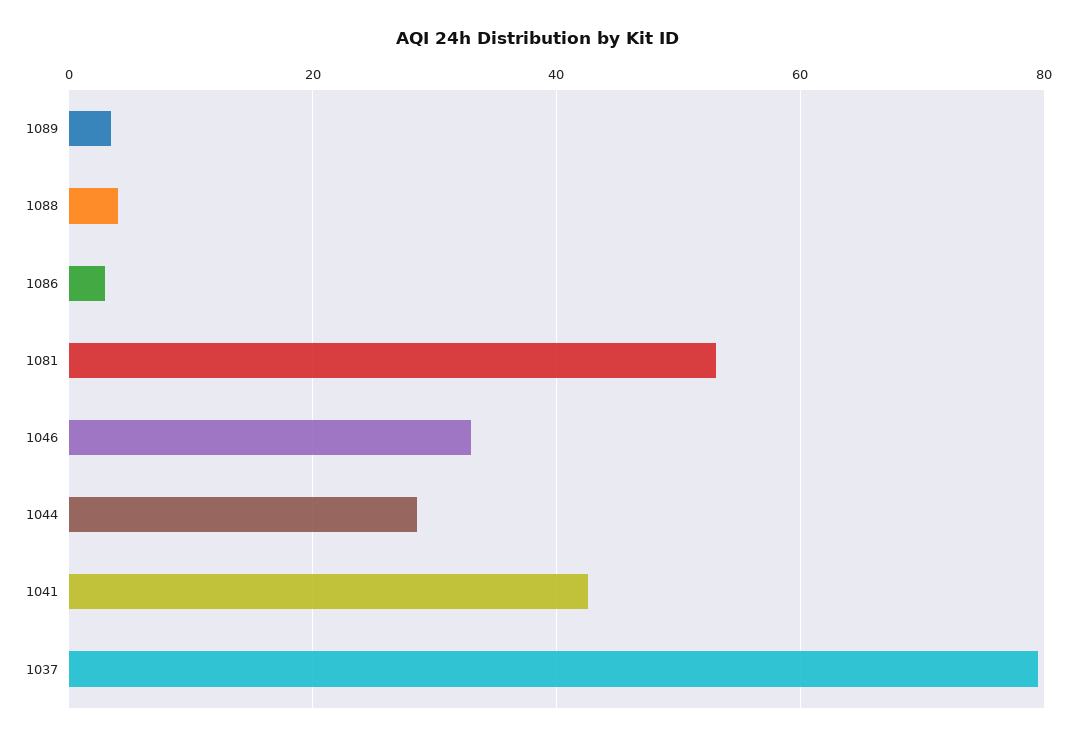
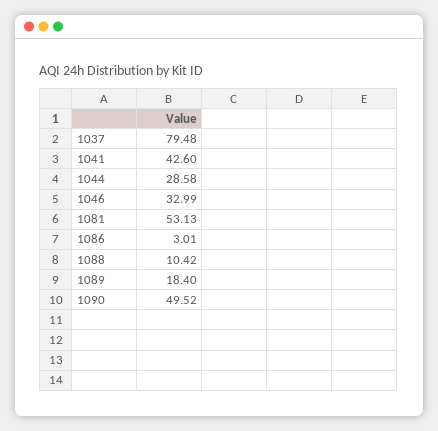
  {
-   "1089": 4,
+   "1089": 18.4,
-   "1088": 4,
+   "1088": 10.42,
    "1086": 3.01,
    "1081": 53.13,
    "1046": 32.99,
    "1044": 28.58,
    "1041": 42.6,
-   "1037": 79.48
+   "1037": 79.48,
+   "1090": 49.52
  }

